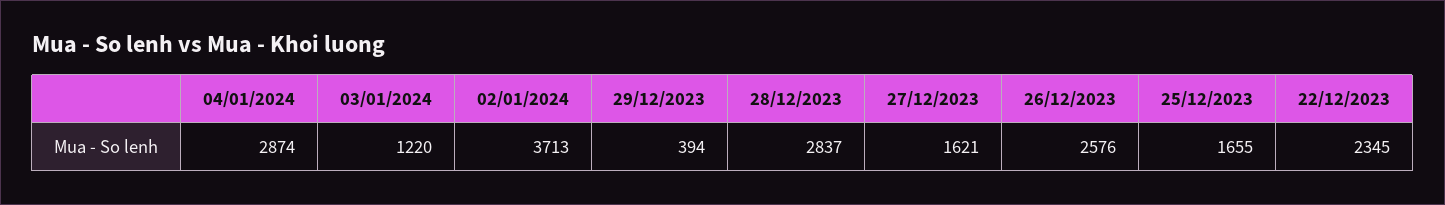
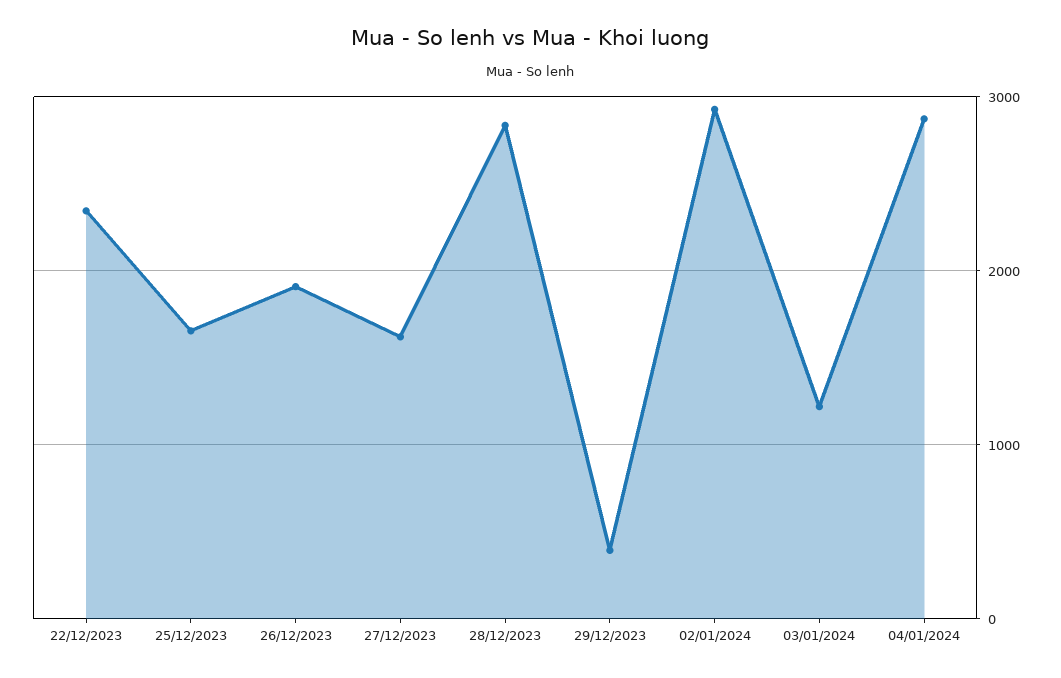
  {
    "04/01/2024": 2874,
    "03/01/2024": 1220,
-   "02/01/2024": 3713,
+   "02/01/2024": 2900,
    "29/12/2023": 394,
    "28/12/2023": 2837,
    "27/12/2023": 1621,
-   "26/12/2023": 2576,
+   "26/12/2023": 1900,
    "25/12/2023": 1655,
    "22/12/2023": 2345
  }

